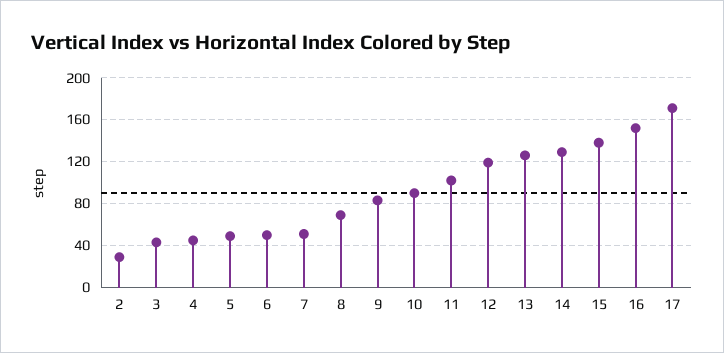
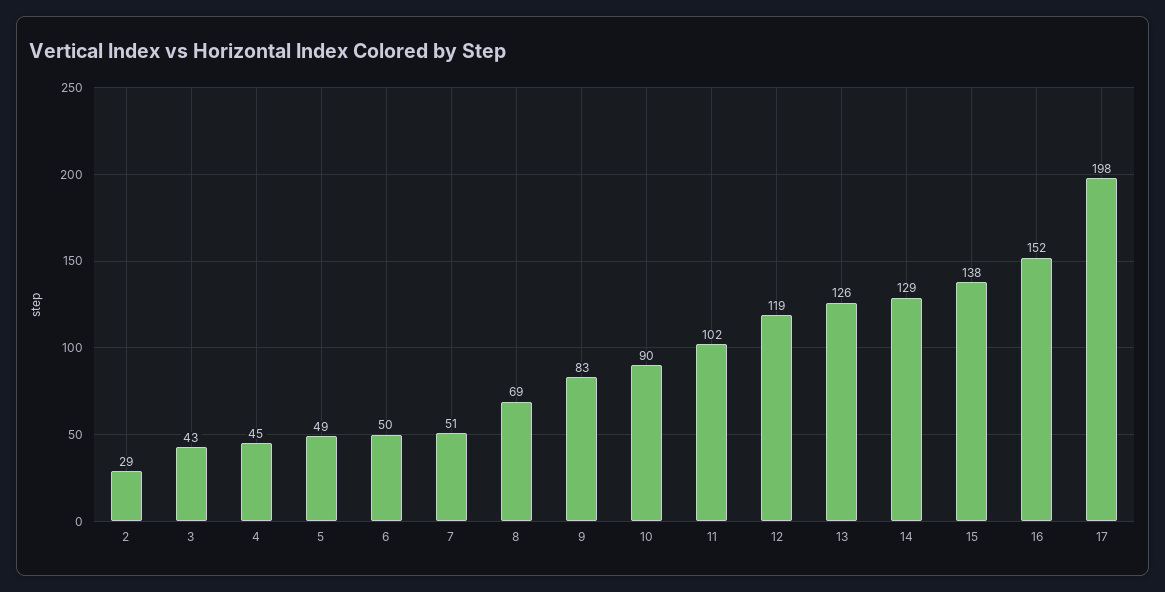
  {
    "2": 29,
    "3": 43,
    "4": 45,
    "5": 49,
    "6": 50,
    "7": 51,
    "8": 69,
    "9": 83,
    "10": 90,
    "11": 102,
    "12": 119,
    "13": 126,
    "14": 129,
    "15": 138,
    "16": 152,
-   "17": 170
+   "17": 198
  }

